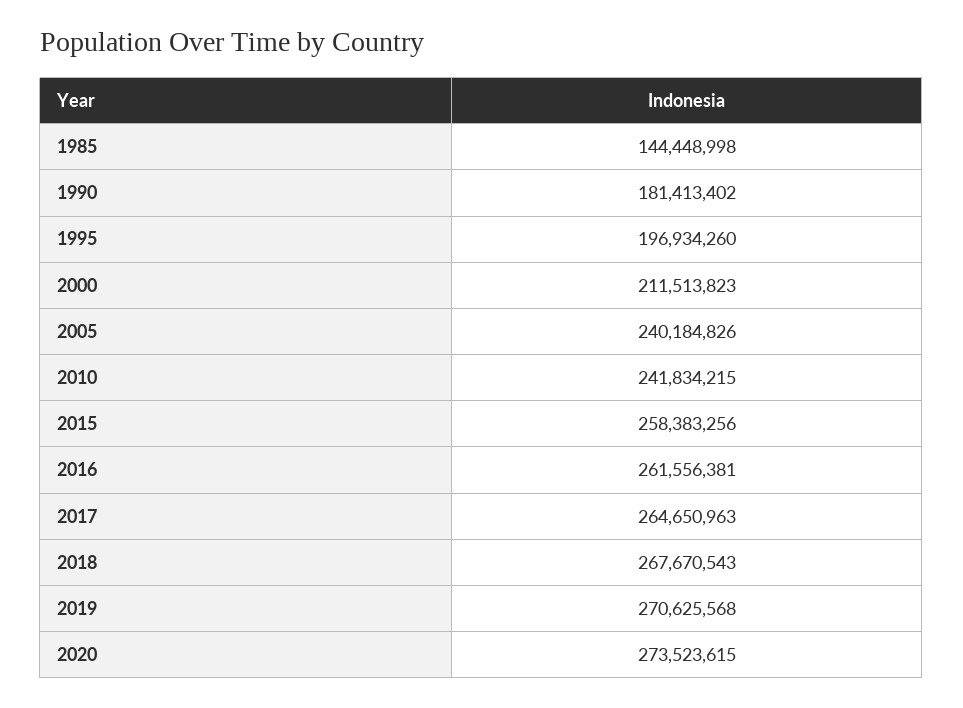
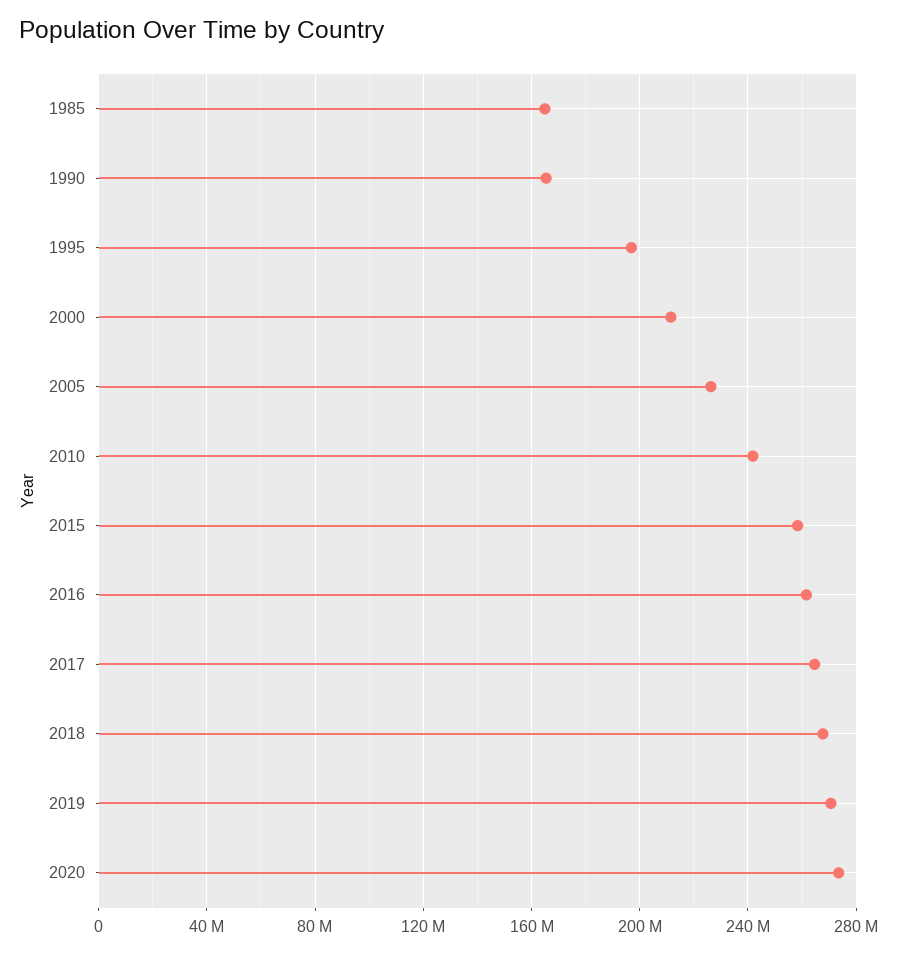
  {
-   "1985": 144448998,
+   "1985": 165000000,
-   "1990": 181413402,
+   "1990": 165000000,
    "1995": 196934260,
    "2000": 211513823,
-   "2005": 240184826,
+   "2005": 225000000,
    "2010": 241834215,
    "2015": 258383256,
    "2016": 261556381,
    "2017": 264650963,
    "2018": 267670543,
    "2019": 270625568,
    "2020": 273523615
  }

